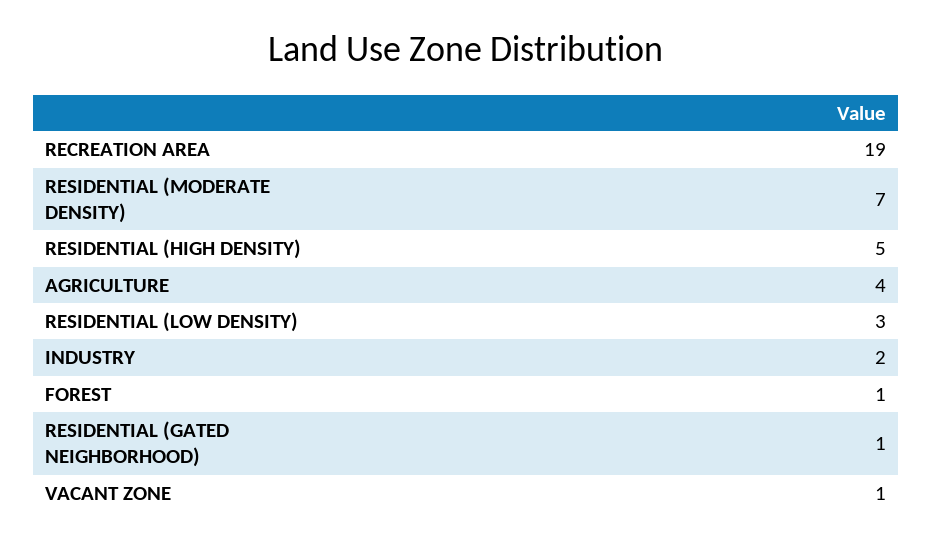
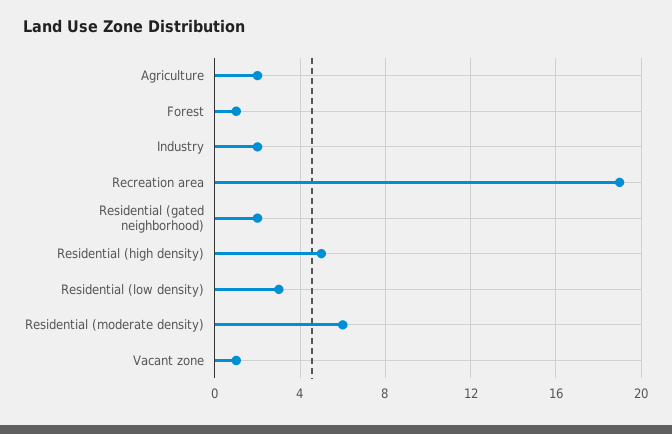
  {
    "RECREATION AREA": 19,
-   "RESIDENTIAL (MODERATE DENSITY)": 7,
+   "RESIDENTIAL (MODERATE DENSITY)": 6,
    "RESIDENTIAL (HIGH DENSITY)": 5,
-   "AGRICULTURE": 4,
+   "AGRICULTURE": 2,
    "RESIDENTIAL (LOW DENSITY)": 3,
    "INDUSTRY": 2,
    "FOREST": 1,
-   "RESIDENTIAL (GATED NEIGHBORHOOD)": 1,
+   "RESIDENTIAL (GATED NEIGHBORHOOD)": 2,
    "VACANT ZONE": 1
  }

